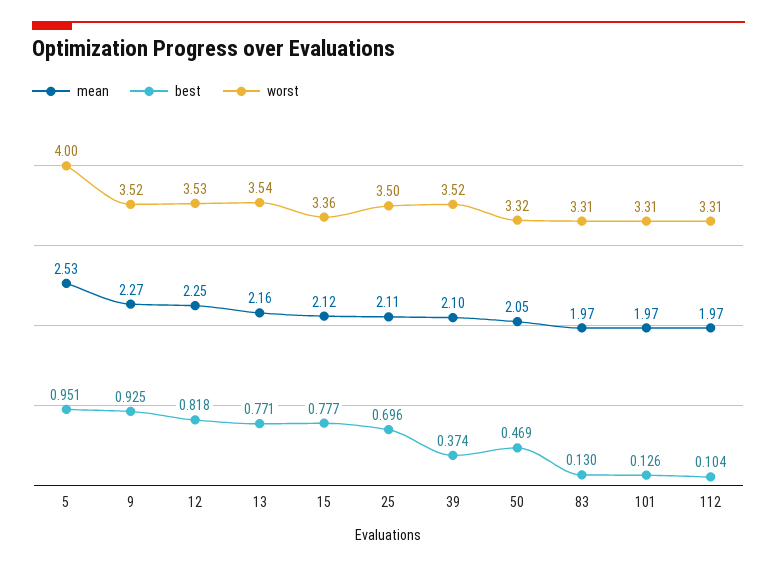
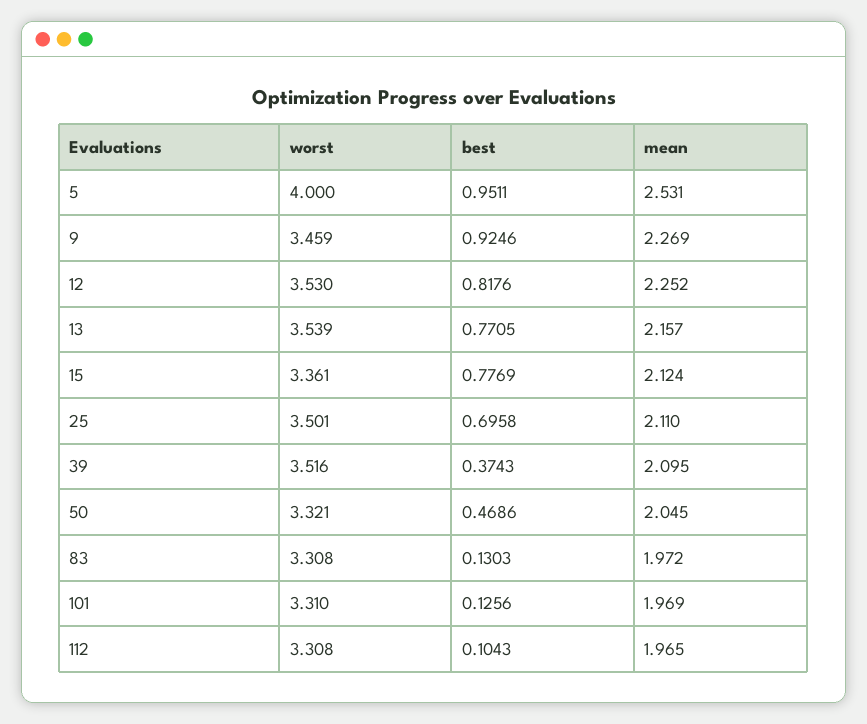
  {
    "mean": {
      "5": 2.531,
      "9": 2.269,
      "12": 2.252,
      "13": 2.157,
      "15": 2.124,
      "25": 2.11,
      "39": 2.095,
      "50": 2.045,
      "83": 1.972,
      "101": 1.969,
      "112": 1.965
    },
    "best": {
      "5": 0.9511,
      "9": 0.9246,
      "12": 0.8176,
      "13": 0.7705,
      "15": 0.7769,
      "25": 0.6958,
      "39": 0.3743,
      "50": 0.4686,
      "83": 0.1303,
      "101": 0.1256,
      "112": 0.1043
    },
    "worst": {
      "5": 4,
-     "9": 3.52,
+     "9": 3.459,
      "12": 3.53,
      "13": 3.539,
      "15": 3.361,
      "25": 3.501,
      "39": 3.516,
      "50": 3.321,
      "83": 3.308,
      "101": 3.31,
      "112": 3.308
    }
  }

